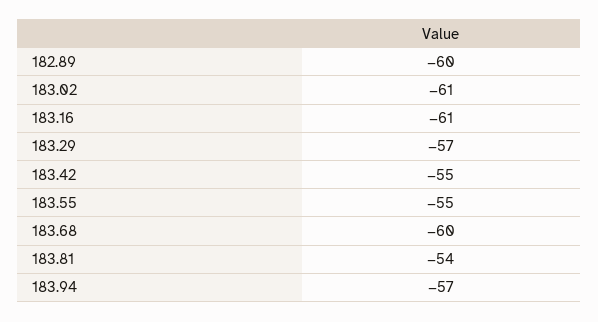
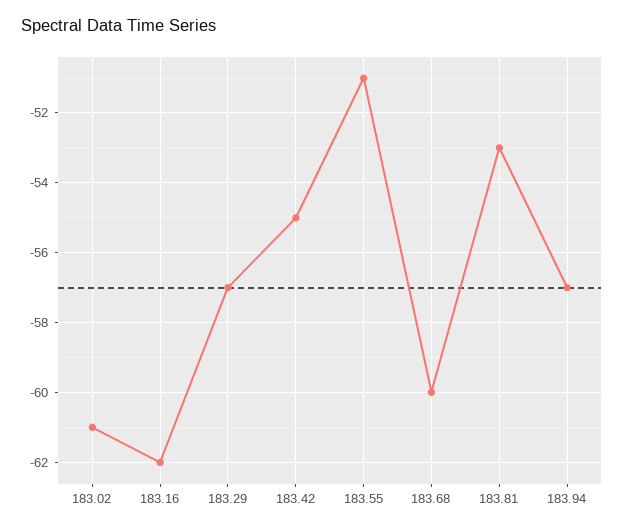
  {
-   "182.89": -60,
    "183.02": -61,
-   "183.16": -61,
+   "183.16": -62,
    "183.29": -57,
    "183.42": -55,
-   "183.55": -55,
+   "183.55": -51,
    "183.68": -60,
-   "183.81": -54,
+   "183.81": -53,
    "183.94": -57
  }

